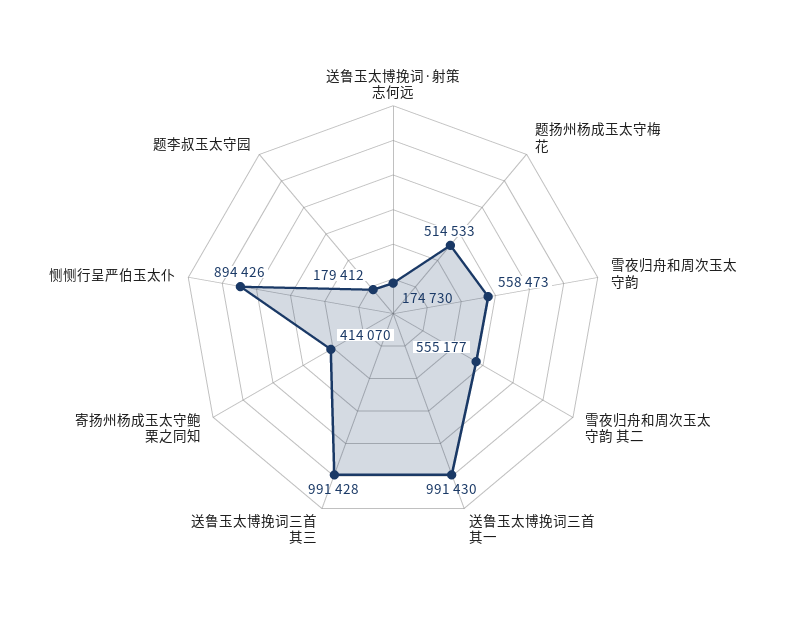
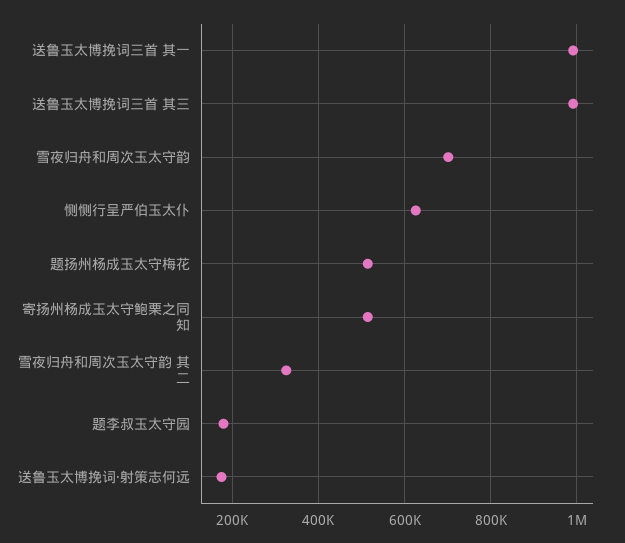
  {
    "送鲁玉太博挽词·射策志何远": 174730,
    "题扬州杨成玉太守梅花": 514533,
-   "雪夜归舟和周次玉太守韵": 558473,
+   "雪夜归舟和周次玉太守韵": 700000,
-   "雪夜归舟和周次玉太守韵 其二": 555177,
+   "雪夜归舟和周次玉太守韵 其二": 320000,
    "送鲁玉太博挽词三首 其一": 991430,
    "送鲁玉太博挽词三首 其三": 991428,
-   "寄扬州杨成玉太守鲍栗之同知": 414070,
+   "寄扬州杨成玉太守鲍栗之同知": 520000,
-   "恻恻行呈严伯玉太仆": 894426,
+   "恻恻行呈严伯玉太仆": 620000,
    "题李叔玉太守园": 179412
  }

